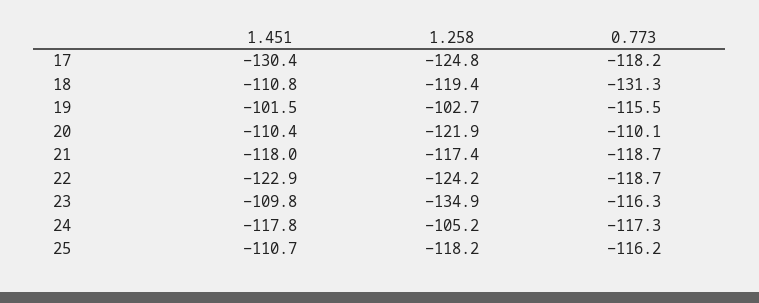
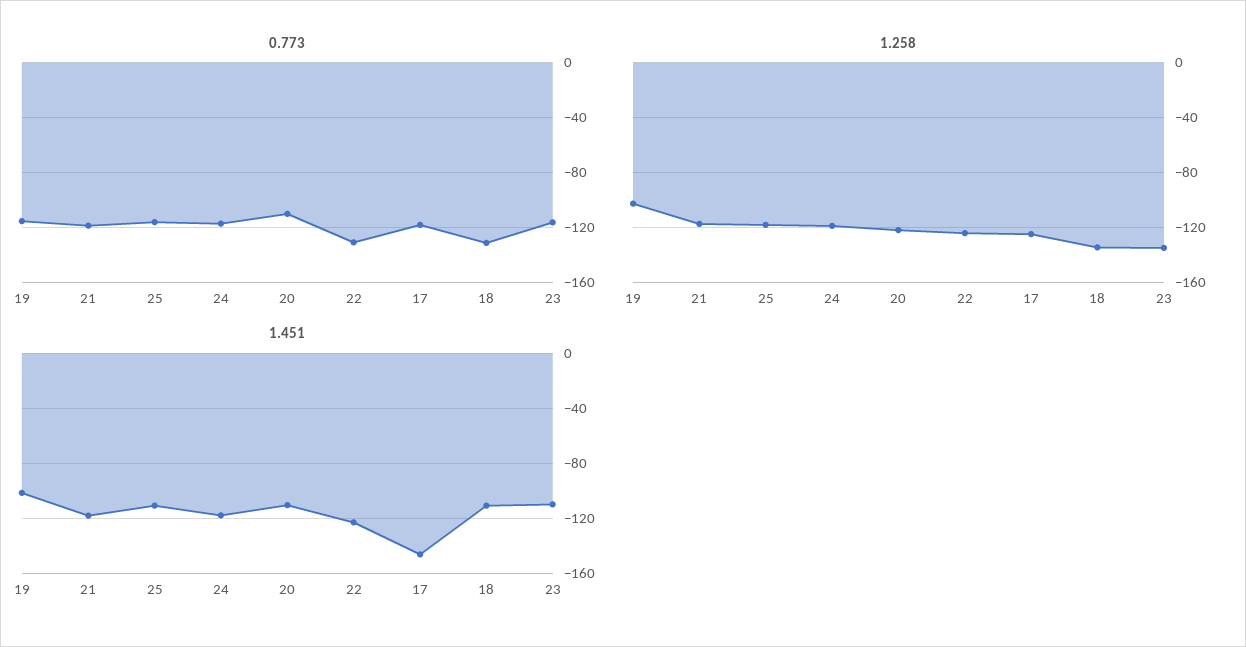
  {
    "1.451": {
-     "17": -130.4,
+     "17": -145,
      "18": -110.8,
      "19": -101.5,
      "20": -110.4,
      "21": -118,
      "22": -122.9,
      "23": -109.8,
      "24": -117.8,
      "25": -110.7
    },
    "1.258": {
      "17": -124.8,
-     "18": -119.4,
+     "18": -135,
      "19": -102.7,
      "20": -121.9,
      "21": -117.4,
      "22": -124.2,
      "23": -134.9,
-     "24": -105.2,
+     "24": -120,
      "25": -118.2
    },
    "0.773": {
      "17": -118.2,
      "18": -131.3,
      "19": -115.5,
      "20": -110.1,
      "21": -118.7,
-     "22": -118.7,
+     "22": -130,
      "23": -116.3,
      "24": -117.3,
      "25": -116.2
    }
  }

